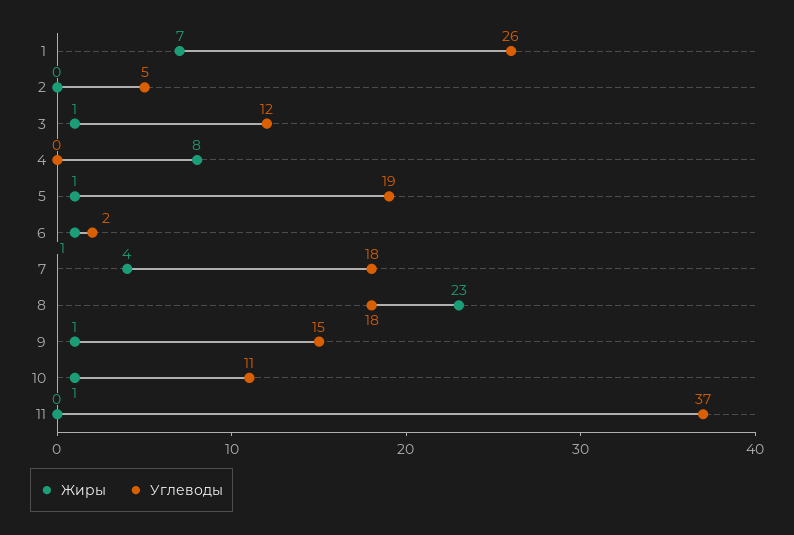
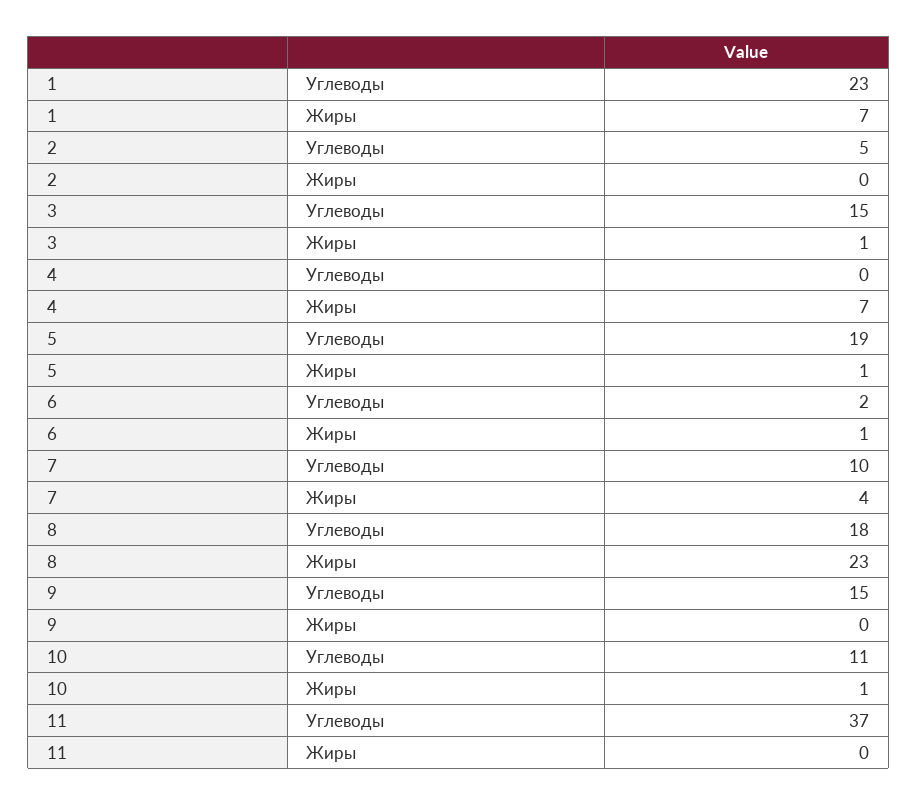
  {
    "Жиры": {
      "1": 7,
      "2": 0,
      "3": 1,
-     "4": 8,
+     "4": 7,
      "5": 1,
      "6": 1,
      "7": 4,
      "8": 23,
-     "9": 1,
+     "9": 0,
      "10": 1,
      "11": 0
    },
    "Углеводы": {
-     "1": 26,
+     "1": 23,
      "2": 5,
-     "3": 12,
+     "3": 15,
      "4": 0,
      "5": 19,
      "6": 2,
-     "7": 18,
+     "7": 10,
      "8": 18,
      "9": 15,
      "10": 11,
      "11": 37
    }
  }

